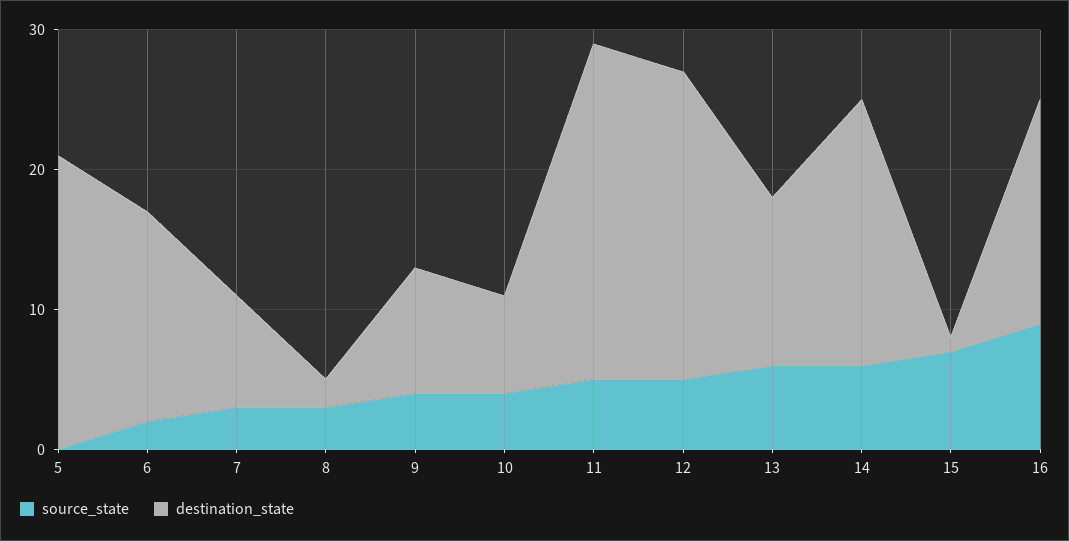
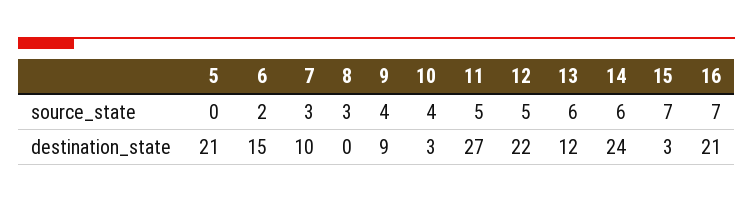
  {
    "source_state": {
      "5": 0,
      "6": 2,
      "7": 3,
      "8": 3,
      "9": 4,
      "10": 4,
      "11": 5,
      "12": 5,
      "13": 6,
      "14": 6,
      "15": 7,
-     "16": 9
+     "16": 7
    },
    "destination_state": {
      "5": 21,
      "6": 15,
-     "7": 8,
+     "7": 10,
-     "8": 2,
+     "8": 0,
      "9": 9,
-     "10": 7,
+     "10": 3,
-     "11": 24,
+     "11": 27,
      "12": 22,
      "13": 12,
-     "14": 19,
+     "14": 24,
-     "15": 1,
+     "15": 3,
-     "16": 16
+     "16": 21
    }
  }

